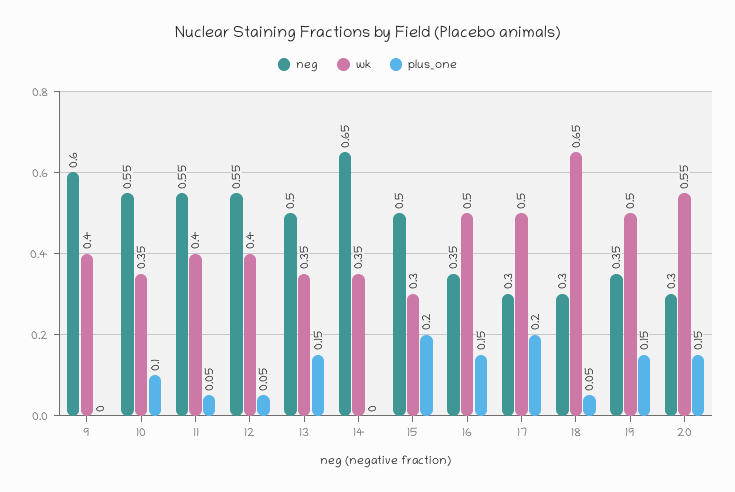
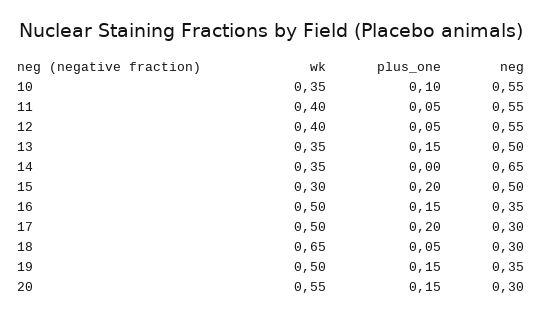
  {
    "neg": {
-     "9": 0.6,
      "10": 0.55,
      "11": 0.55,
      "12": 0.55,
      "13": 0.5,
      "14": 0.65,
      "15": 0.5,
      "16": 0.35,
      "17": 0.3,
      "18": 0.3,
      "19": 0.35,
      "20": 0.3
    },
    "wk": {
-     "9": 0.4,
      "10": 0.35,
      "11": 0.4,
      "12": 0.4,
      "13": 0.35,
      "14": 0.35,
      "15": 0.3,
      "16": 0.5,
      "17": 0.5,
      "18": 0.65,
      "19": 0.5,
      "20": 0.55
    },
    "plus_one": {
-     "9": 0,
      "10": 0.1,
      "11": 0.05,
      "12": 0.05,
      "13": 0.15,
      "14": 0,
      "15": 0.2,
      "16": 0.15,
      "17": 0.2,
      "18": 0.05,
      "19": 0.15,
      "20": 0.15
    }
  }

